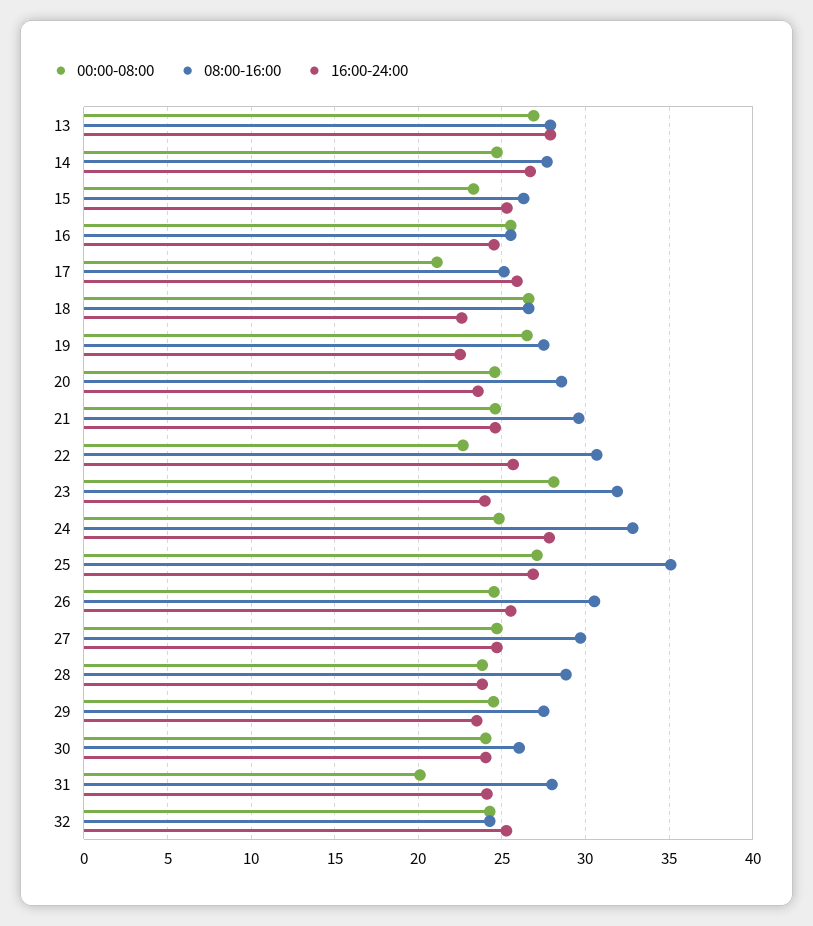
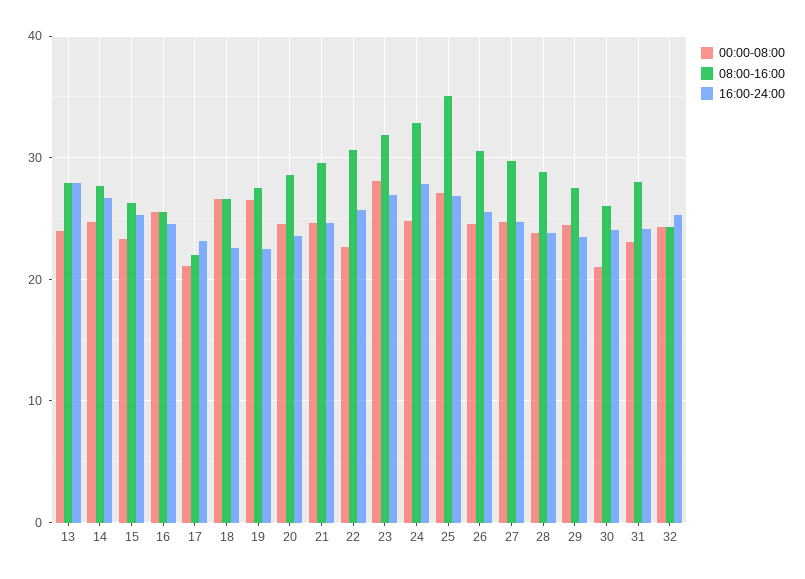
  {
    "00:00-08:00": {
-     "13": 27,
+     "13": 24,
      "14": 24.5,
      "15": 23.5,
      "16": 25.5,
      "17": 21,
      "18": 26.5,
      "19": 26.5,
      "20": 24.5,
      "21": 24.5,
      "22": 22.5,
      "23": 28,
      "24": 25,
      "25": 27,
      "26": 24.5,
      "27": 24.5,
      "28": 24,
      "29": 24.5,
-     "30": 24,
+     "30": 21,
-     "31": 20,
+     "31": 23,
      "32": 24.5
    },
    "08:00-16:00": {
      "13": 28,
      "14": 27.5,
      "15": 26.5,
      "16": 25.5,
-     "17": 25,
+     "17": 22,
      "18": 26.5,
      "19": 27.5,
      "20": 28.5,
      "21": 29.5,
      "22": 30.5,
      "23": 32,
      "24": 33,
      "25": 35,
      "26": 30.5,
      "27": 29.5,
      "28": 29,
      "29": 27.5,
      "30": 26,
      "31": 28,
      "32": 24.5
    },
    "16:00-24:00": {
      "13": 28,
      "14": 26.5,
      "15": 25.5,
      "16": 24.5,
-     "17": 26,
+     "17": 23,
      "18": 22.5,
      "19": 22.5,
      "20": 23.5,
      "21": 24.5,
      "22": 25.5,
-     "23": 24,
+     "23": 27,
      "24": 28,
      "25": 27,
      "26": 25.5,
      "27": 24.5,
      "28": 24,
      "29": 23.5,
      "30": 24,
      "31": 24,
      "32": 25.5
    }
  }

